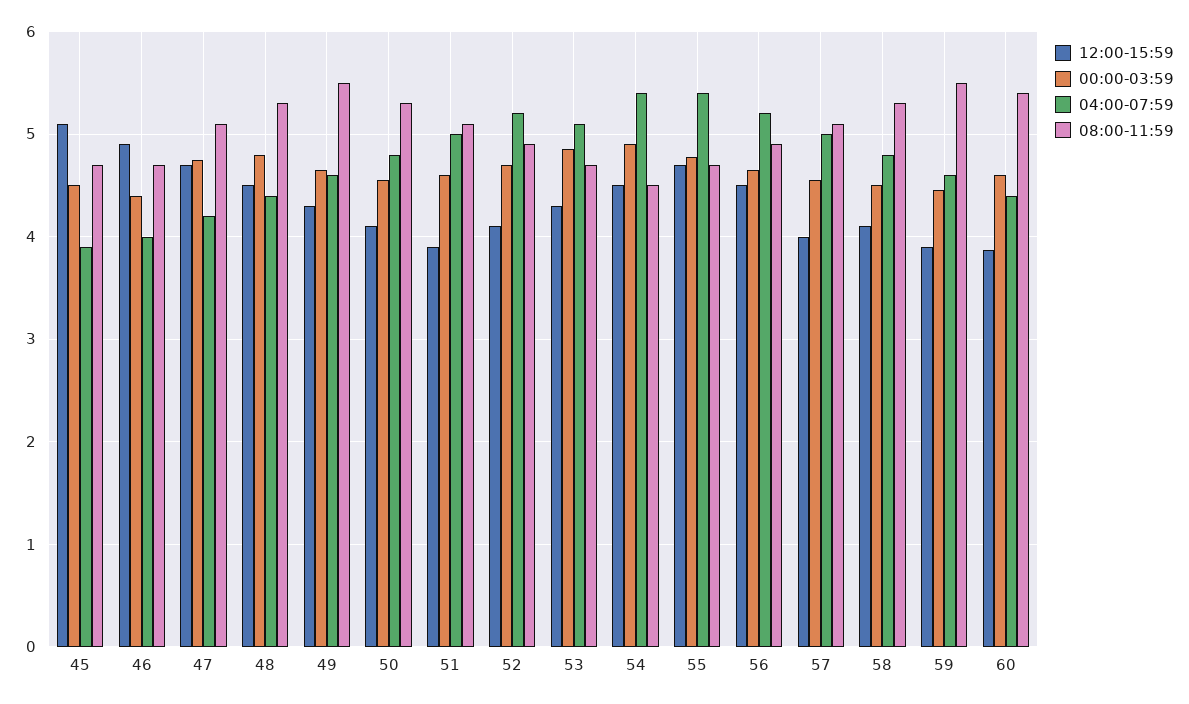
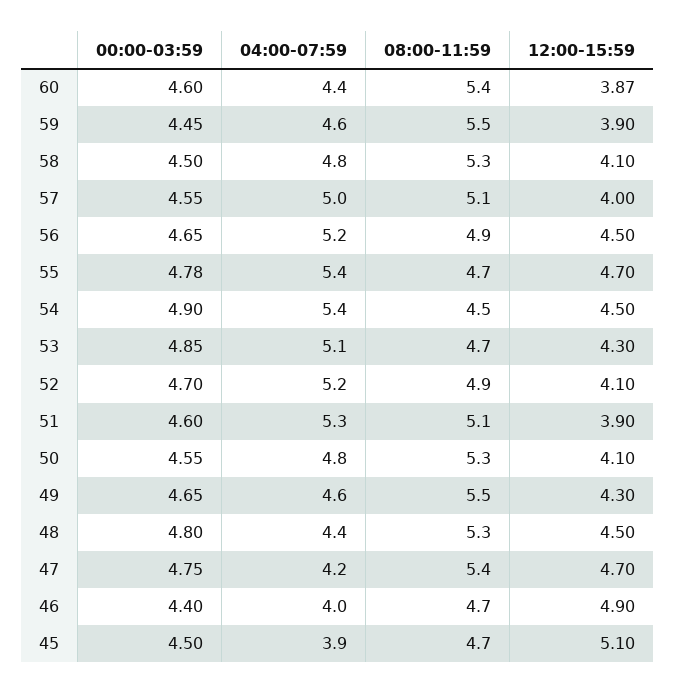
  {
    "12:00-15:59": {
      "45": 5.1,
      "46": 4.9,
      "47": 4.7,
      "48": 4.5,
      "49": 4.3,
      "50": 4.1,
      "51": 3.9,
      "52": 4.1,
      "53": 4.3,
      "54": 4.5,
      "55": 4.7,
      "56": 4.5,
      "57": 4,
      "58": 4.1,
      "59": 3.9,
      "60": 3.87
    },
    "00:00-03:59": {
      "45": 4.5,
      "46": 4.4,
      "47": 4.75,
      "48": 4.8,
      "49": 4.65,
      "50": 4.55,
      "51": 4.6,
      "52": 4.7,
      "53": 4.85,
      "54": 4.9,
      "55": 4.78,
      "56": 4.65,
      "57": 4.55,
      "58": 4.5,
      "59": 4.45,
      "60": 4.6
    },
    "04:00-07:59": {
      "45": 3.9,
      "46": 4,
      "47": 4.2,
      "48": 4.4,
      "49": 4.6,
      "50": 4.8,
-     "51": 5,
+     "51": 5.3,
      "52": 5.2,
      "53": 5.1,
      "54": 5.4,
      "55": 5.4,
      "56": 5.2,
      "57": 5,
      "58": 4.8,
      "59": 4.6,
      "60": 4.4
    },
    "08:00-11:59": {
      "45": 4.7,
      "46": 4.7,
-     "47": 5.1,
+     "47": 5.4,
      "48": 5.3,
      "49": 5.5,
      "50": 5.3,
      "51": 5.1,
      "52": 4.9,
      "53": 4.7,
      "54": 4.5,
      "55": 4.7,
      "56": 4.9,
      "57": 5.1,
      "58": 5.3,
      "59": 5.5,
      "60": 5.4
    }
  }

